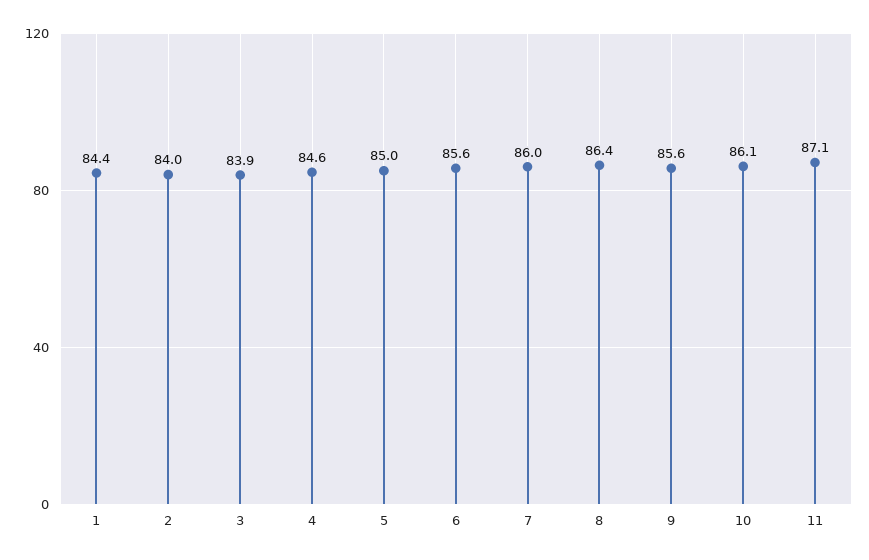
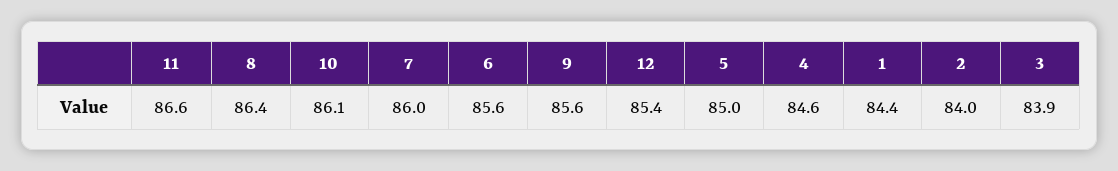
  {
    "1": 84.4,
    "2": 84,
    "3": 83.9,
    "4": 84.6,
    "5": 85,
    "6": 85.6,
    "7": 86,
    "8": 86.4,
    "9": 85.6,
    "10": 86.1,
-   "11": 87.1
+   "11": 86.6,
+   "12": 85.4
  }

